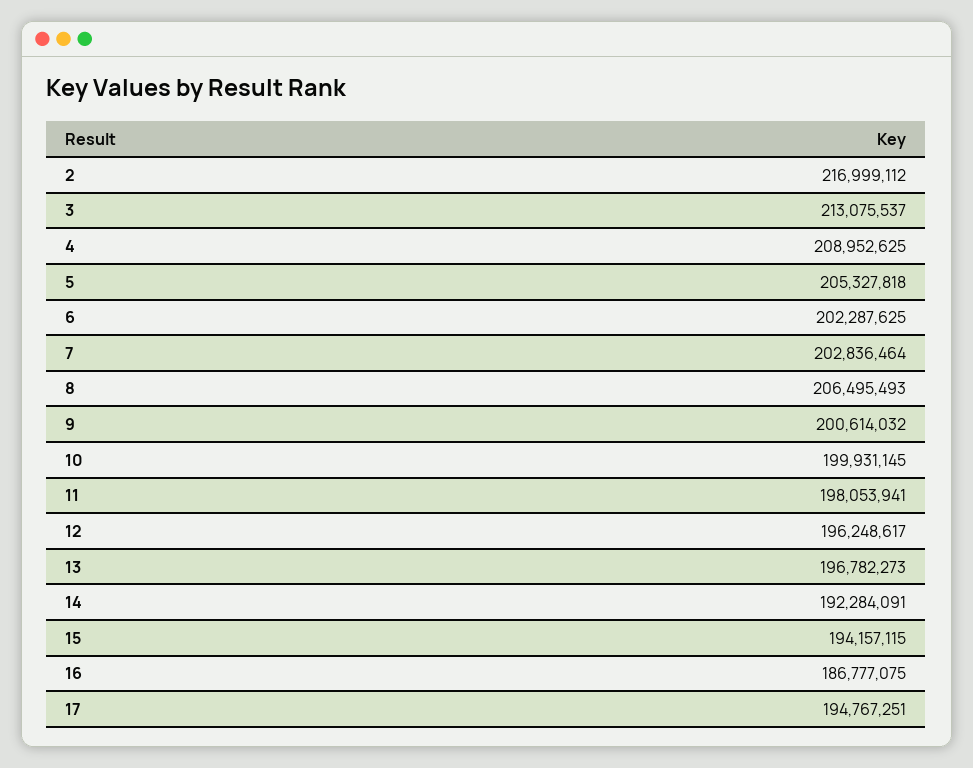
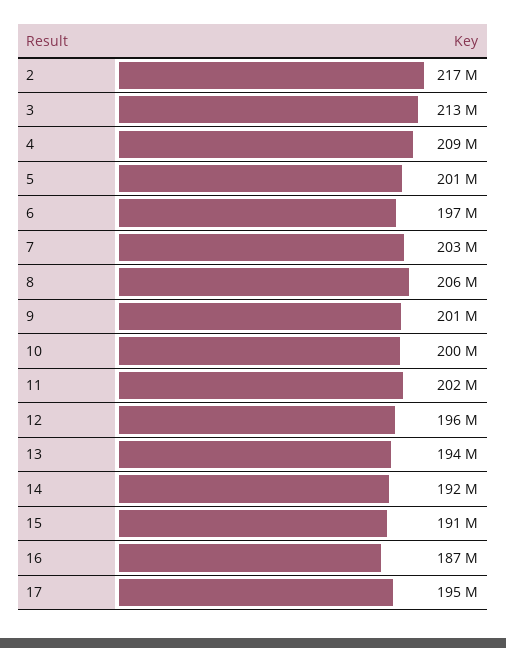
  {
    "2": 216999112,
    "3": 213075537,
    "4": 208952625,
-   "5": 205327818,
+   "5": 201000000,
-   "6": 202287625,
+   "6": 197000000,
    "7": 202836464,
    "8": 206495493,
    "9": 200614032,
    "10": 199931145,
-   "11": 198053941,
+   "11": 202000000,
    "12": 196248617,
-   "13": 196782273,
+   "13": 194000000,
    "14": 192284091,
-   "15": 194157115,
+   "15": 191000000,
    "16": 186777075,
    "17": 194767251
  }

